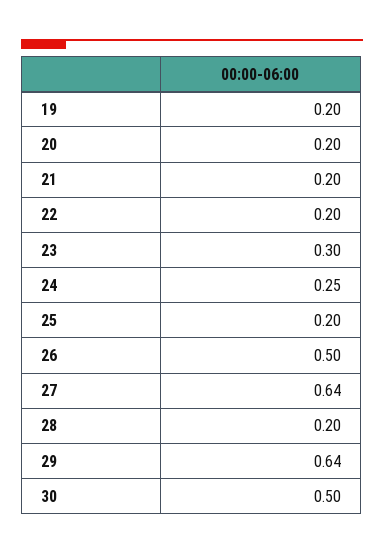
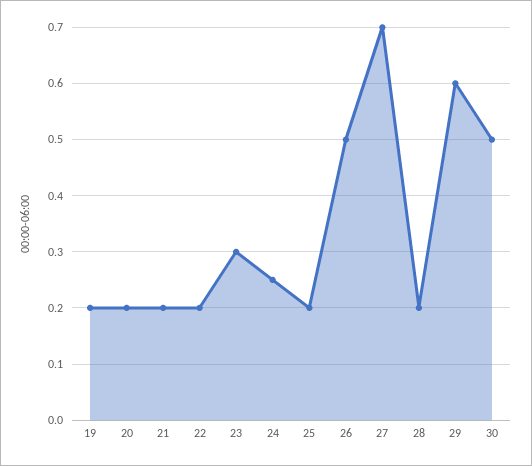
  {
    "19": 0.2,
    "20": 0.2,
    "21": 0.2,
    "22": 0.2,
    "23": 0.3,
    "24": 0.25,
    "25": 0.2,
    "26": 0.5,
-   "27": 0.64,
+   "27": 0.7,
    "28": 0.2,
-   "29": 0.64,
+   "29": 0.6,
    "30": 0.5
  }

